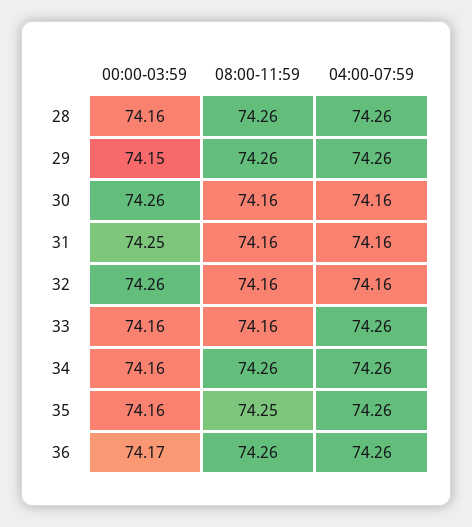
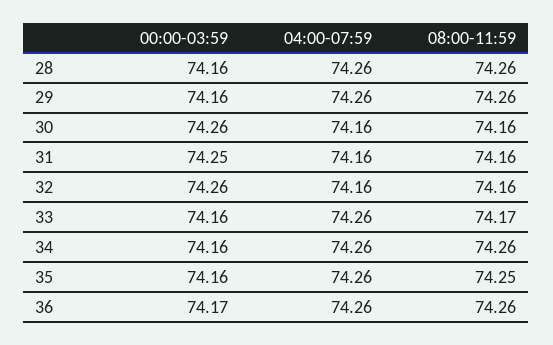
  {
    "00:00-03:59": {
      "28": 74.16,
-     "29": 74.15,
+     "29": 74.16,
      "30": 74.26,
      "31": 74.25,
      "32": 74.26,
      "33": 74.16,
      "34": 74.16,
      "35": 74.16,
      "36": 74.17
    },
    "08:00-11:59": {
      "28": 74.26,
      "29": 74.26,
      "30": 74.16,
      "31": 74.16,
      "32": 74.16,
-     "33": 74.16,
+     "33": 74.17,
      "34": 74.26,
      "35": 74.25,
      "36": 74.26
    },
    "04:00-07:59": {
      "28": 74.26,
      "29": 74.26,
      "30": 74.16,
      "31": 74.16,
      "32": 74.16,
      "33": 74.26,
      "34": 74.26,
      "35": 74.26,
      "36": 74.26
    }
  }

